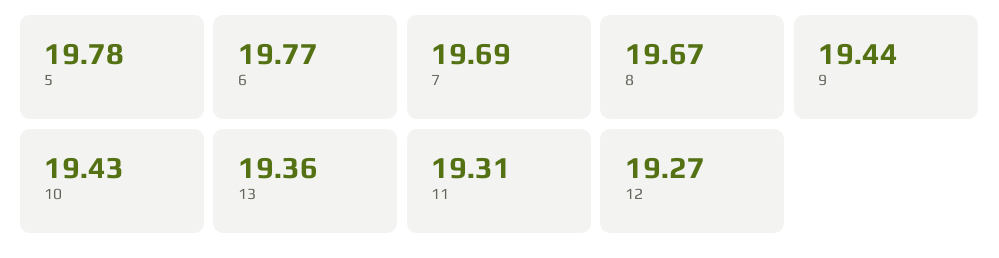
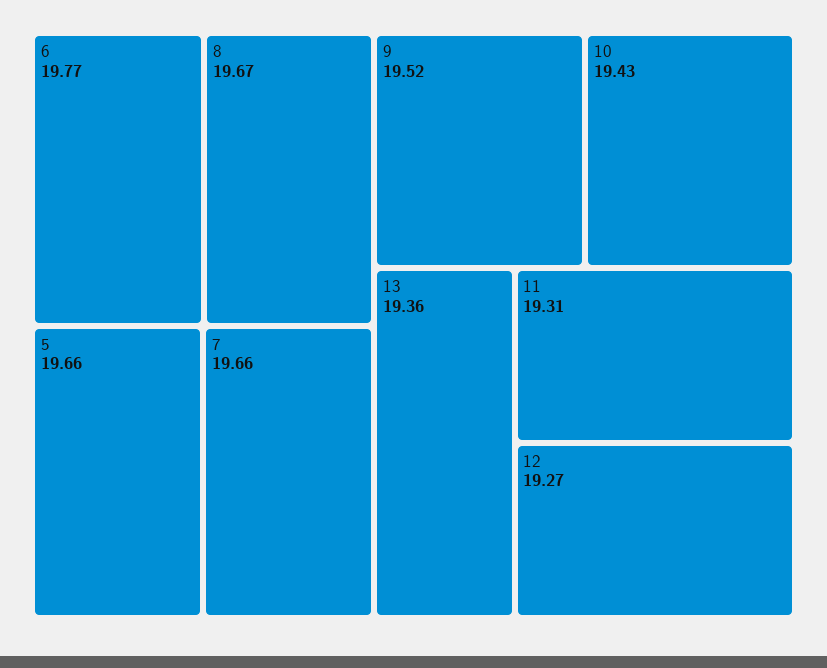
  {
-   "5": 19.78,
+   "5": 19.66,
    "6": 19.77,
-   "7": 19.69,
+   "7": 19.66,
    "8": 19.67,
-   "9": 19.44,
+   "9": 19.52,
    "10": 19.43,
    "13": 19.36,
    "11": 19.31,
    "12": 19.27
  }

